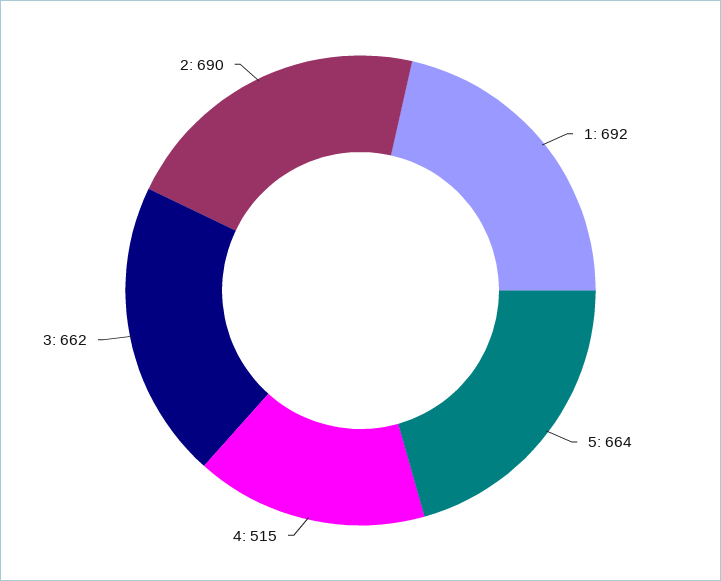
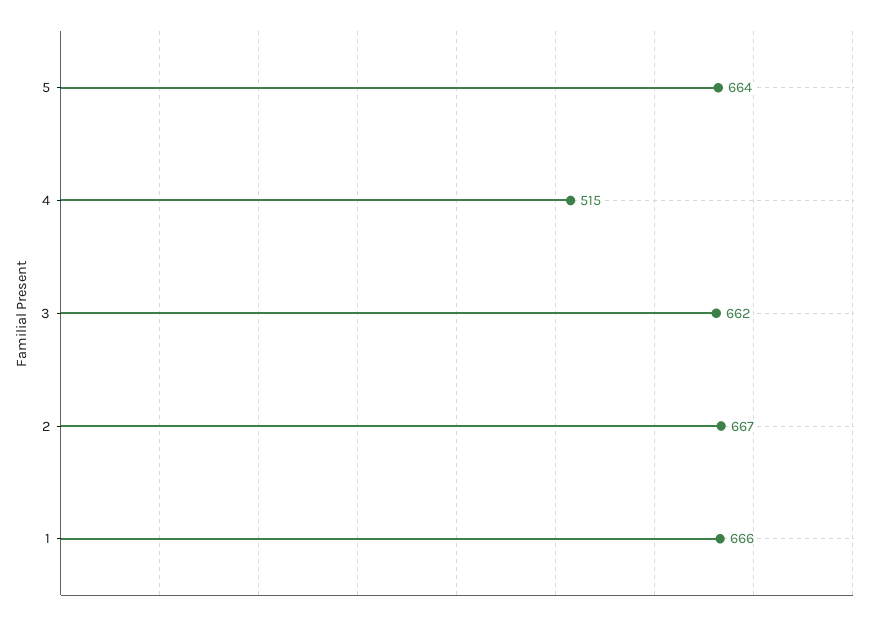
  {
-   "1": 692,
+   "1": 666,
    "5": 664,
    "4": 515,
    "3": 662,
-   "2": 690
+   "2": 667
  }

